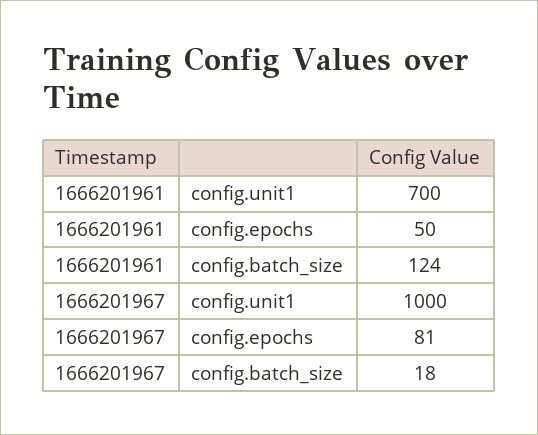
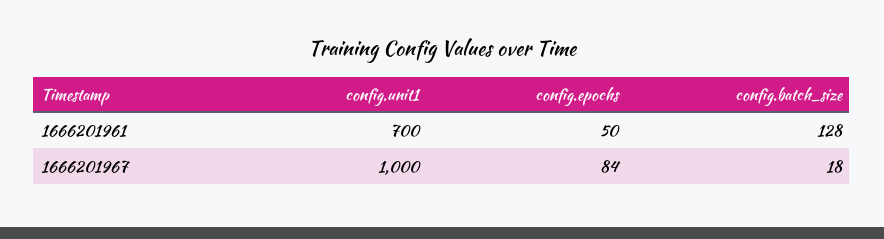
  {
    "1666201961": {
      "config.unit1": 700,
      "config.epochs": 50,
-     "config.batch_size": 124
+     "config.batch_size": 128
    },
    "1666201967": {
      "config.unit1": 1000,
-     "config.epochs": 81,
+     "config.epochs": 84,
      "config.batch_size": 18
    }
  }

